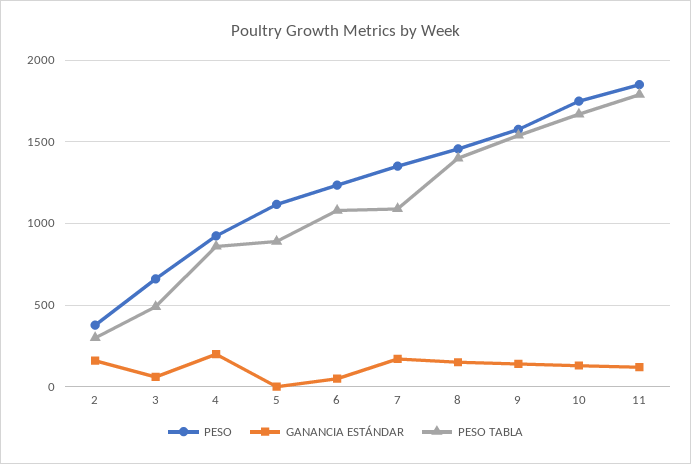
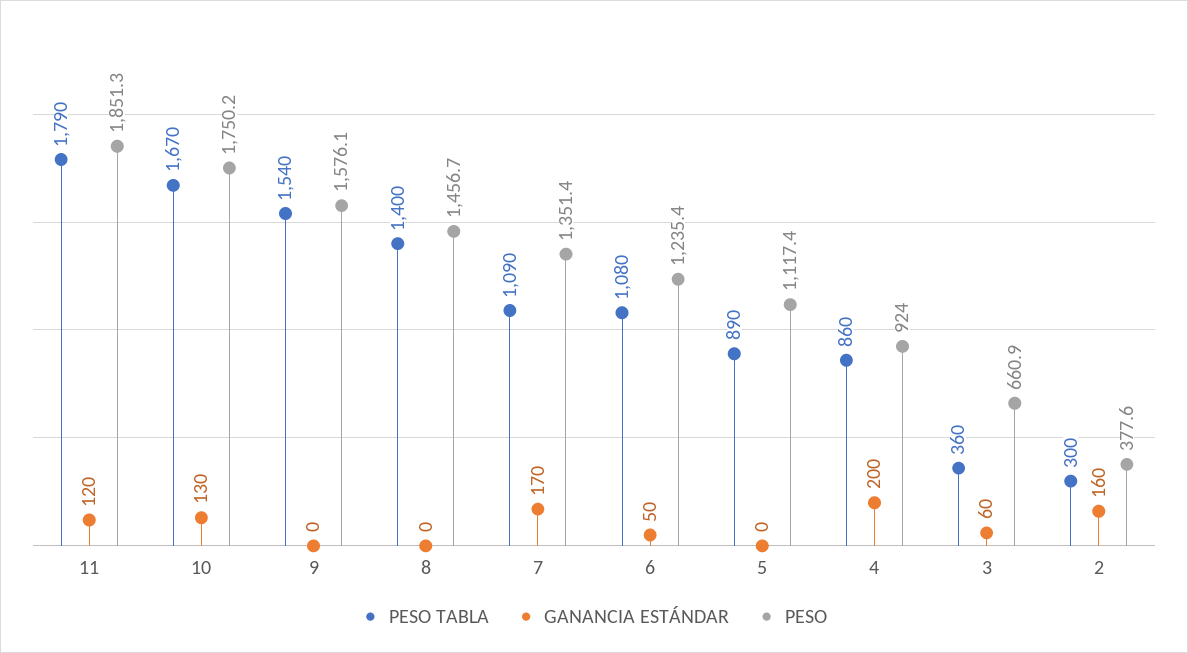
  {
    "PESO": {
      "2": 377.6,
      "3": 660.9,
      "4": 924,
      "5": 1117.4,
      "6": 1235.4,
      "7": 1351.4,
      "8": 1456.7,
      "9": 1576.1,
      "10": 1750.2,
      "11": 1851.3
    },
    "GANANCIA ESTÁNDAR": {
      "2": 160,
      "3": 60,
      "4": 200,
      "5": 0,
      "6": 50,
      "7": 170,
-     "8": 150,
+     "8": 0,
-     "9": 150,
+     "9": 0,
      "10": 130,
      "11": 120
    },
    "PESO TABLA": {
      "2": 300,
-     "3": 500,
+     "3": 360,
      "4": 860,
      "5": 890,
      "6": 1080,
      "7": 1090,
      "8": 1400,
      "9": 1540,
      "10": 1670,
      "11": 1790
    }
  }

